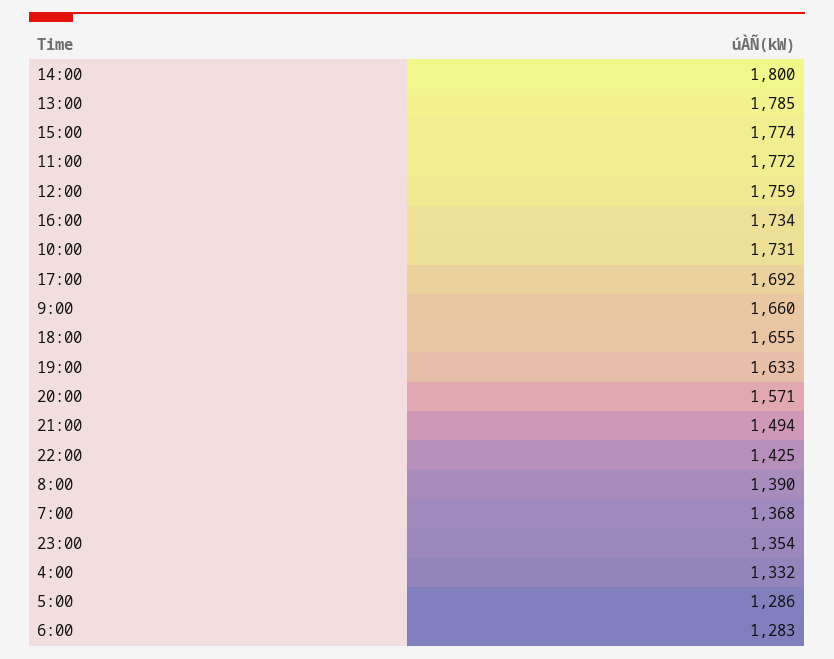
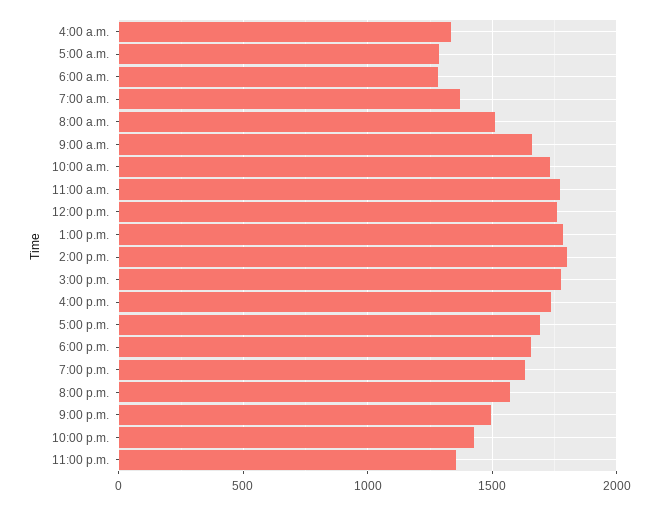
  {
    "14:00": 1800,
    "13:00": 1785,
    "15:00": 1774,
    "11:00": 1772,
    "12:00": 1759,
    "16:00": 1734,
    "10:00": 1731,
    "17:00": 1692,
    "9:00": 1660,
    "18:00": 1655,
    "19:00": 1633,
    "20:00": 1571,
    "21:00": 1494,
    "22:00": 1425,
-   "8:00": 1390,
+   "8:00": 1500,
    "7:00": 1368,
    "23:00": 1354,
    "4:00": 1332,
    "5:00": 1286,
    "6:00": 1283
  }

